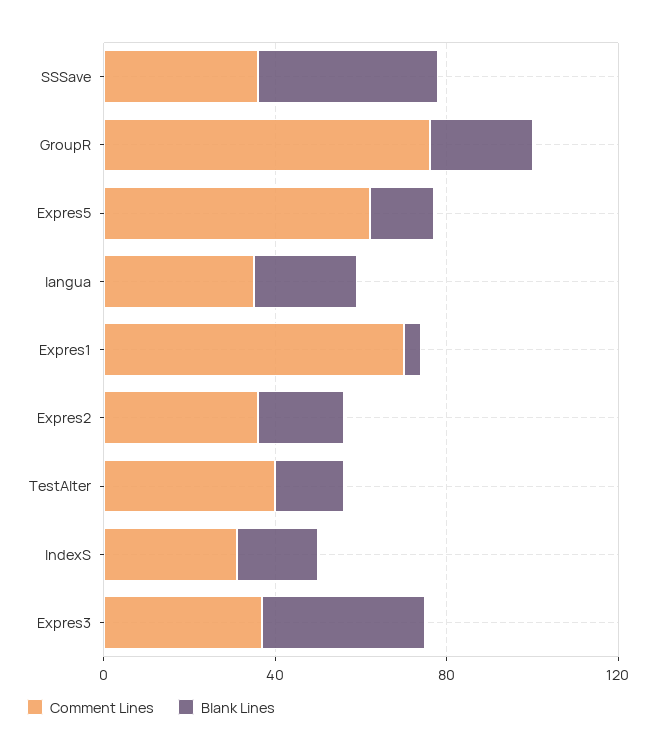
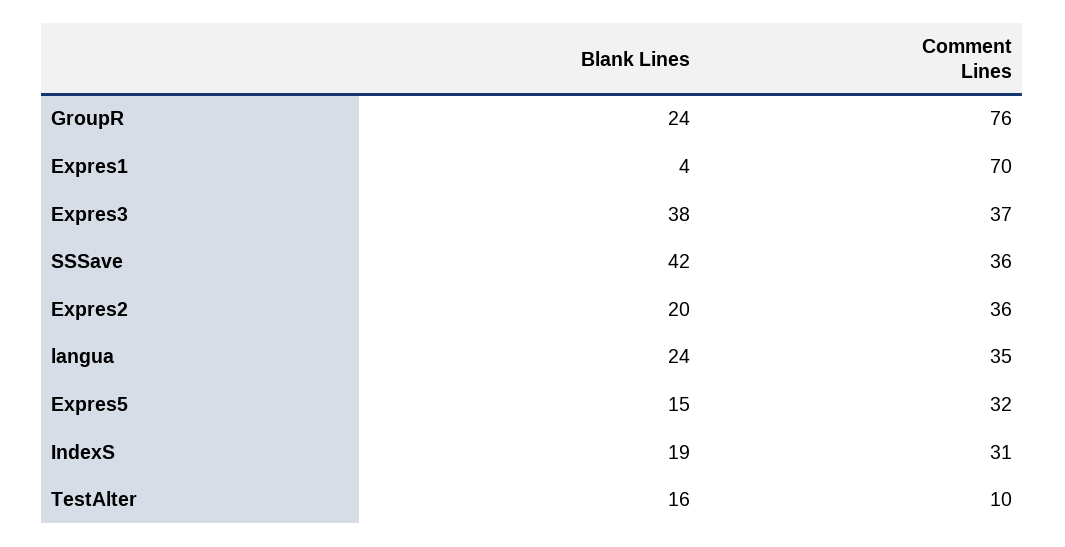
  {
    "Comment Lines": {
      "SSSave": 36,
      "GroupR": 76,
-     "Expres5": 60,
+     "Expres5": 32,
      "langua": 35,
      "Expres1": 70,
      "Expres2": 36,
-     "TestAlter": 40,
+     "TestAlter": 10,
      "IndexS": 31,
      "Expres3": 37
    },
    "Blank Lines": {
      "SSSave": 42,
      "GroupR": 24,
      "Expres5": 15,
      "langua": 24,
      "Expres1": 4,
      "Expres2": 20,
      "TestAlter": 16,
      "IndexS": 19,
      "Expres3": 38
    }
  }

